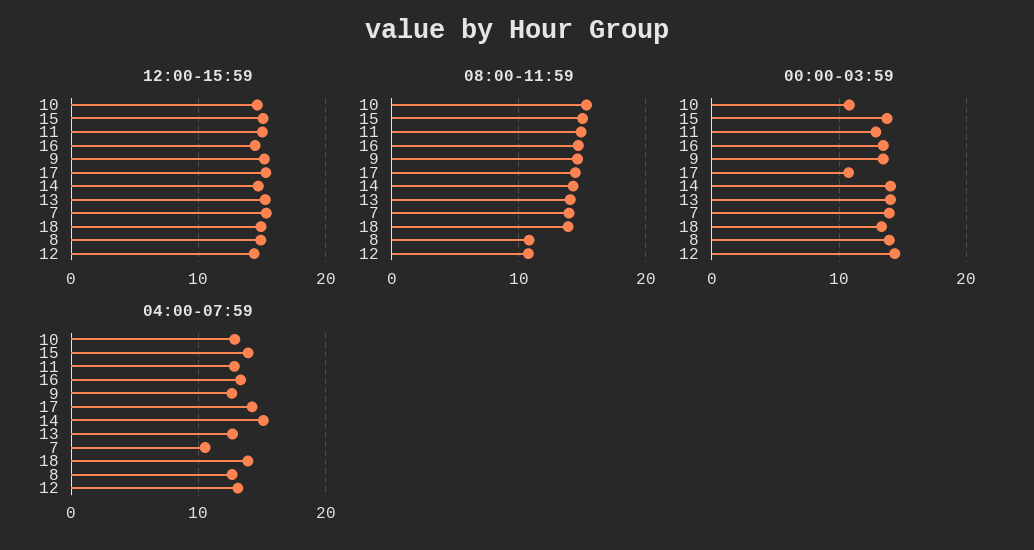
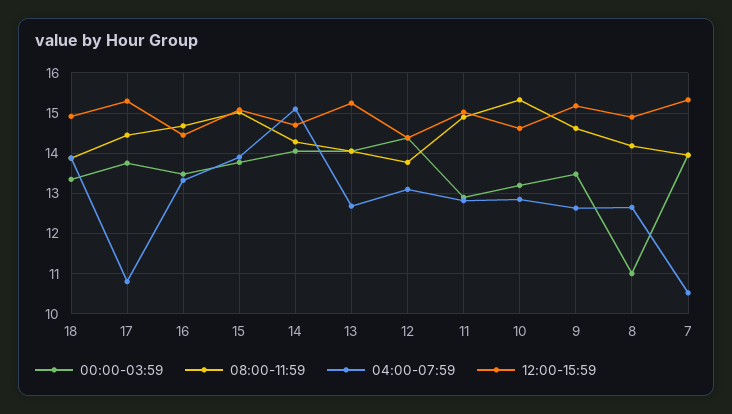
  {
    "12:00-15:59": {
      "10": 14.6,
      "15": 15,
      "11": 15,
      "16": 14.4,
      "9": 15.2,
      "17": 15.4,
      "14": 14.8,
      "13": 15.2,
      "7": 15.4,
      "18": 15,
      "8": 15,
      "12": 14.4
    },
    "08:00-11:59": {
      "10": 15.4,
      "15": 15,
      "11": 15,
      "16": 14.6,
      "9": 14.6,
      "17": 14.4,
      "14": 14.2,
      "13": 14,
      "7": 14,
      "18": 13.8,
-     "8": 11,
+     "8": 14.2,
-     "12": 11
+     "12": 13.8
    },
    "00:00-03:59": {
-     "10": 11,
+     "10": 13.2,
      "15": 13.8,
      "11": 13,
      "16": 13.4,
      "9": 13.4,
-     "17": 11,
+     "17": 13.8,
      "14": 14,
      "13": 14,
      "7": 14,
      "18": 13.4,
-     "8": 14,
+     "8": 11,
      "12": 14.4
    },
    "04:00-07:59": {
      "10": 12.8,
      "15": 14,
      "11": 12.8,
      "16": 13.4,
      "9": 12.6,
-     "17": 14,
+     "17": 10.8,
      "14": 15.2,
      "13": 12.6,
      "7": 10.6,
      "18": 13.8,
      "8": 12.6,
      "12": 13.2
    }
  }

